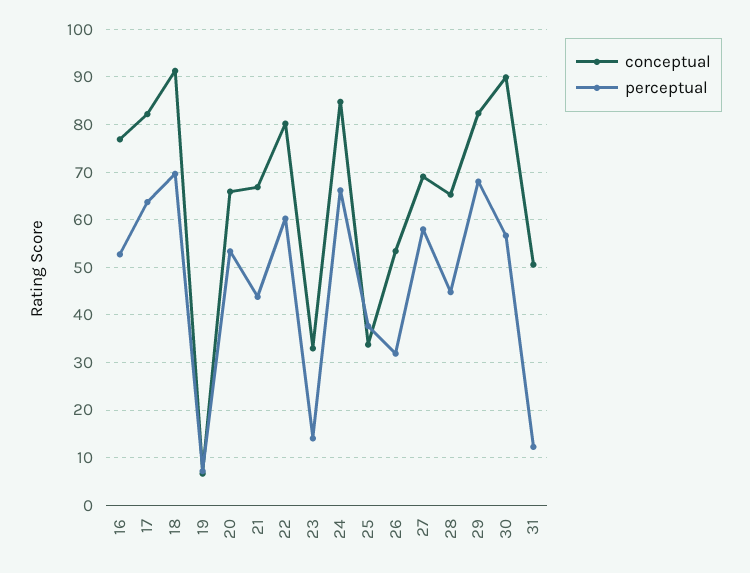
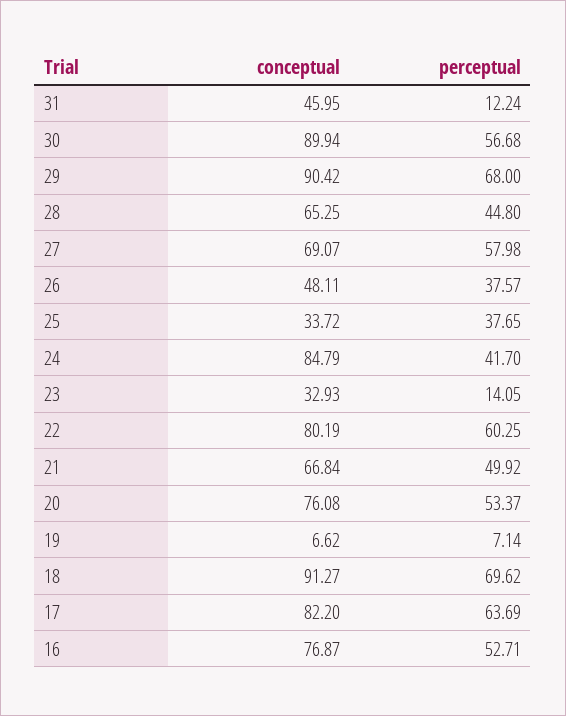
  {
    "conceptual": {
      "16": 76.87,
      "17": 82.2,
      "18": 91.27,
      "19": 6.62,
-     "20": 66,
+     "20": 76.08,
      "21": 66.84,
      "22": 80.19,
      "23": 32.93,
      "24": 84.79,
      "25": 33.72,
-     "26": 54,
+     "26": 48.11,
      "27": 69.07,
      "28": 65.25,
-     "29": 82,
+     "29": 90.42,
      "30": 89.94,
-     "31": 50
+     "31": 45.95
    },
    "perceptual": {
      "16": 52.71,
      "17": 63.69,
      "18": 69.62,
      "19": 7.14,
      "20": 53.37,
-     "21": 44,
+     "21": 49.92,
      "22": 60.25,
      "23": 14.05,
-     "24": 66,
+     "24": 41.7,
      "25": 37.65,
-     "26": 32,
+     "26": 37.57,
      "27": 57.98,
      "28": 44.8,
      "29": 68,
      "30": 56.68,
      "31": 12.24
    }
  }

